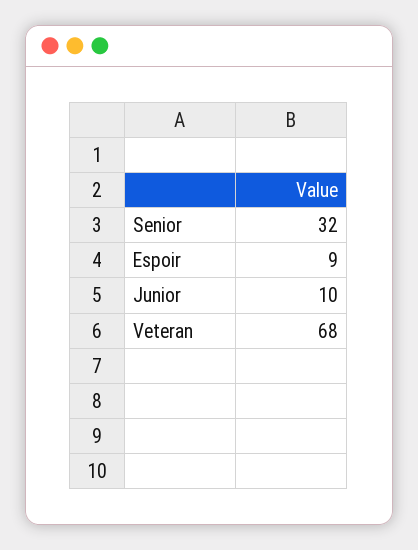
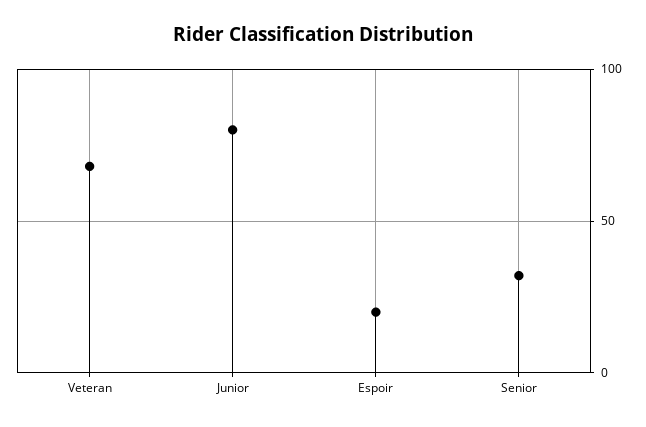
  {
    "Senior": 32,
-   "Espoir": 9,
+   "Espoir": 20,
-   "Junior": 10,
+   "Junior": 80,
    "Veteran": 68
  }

